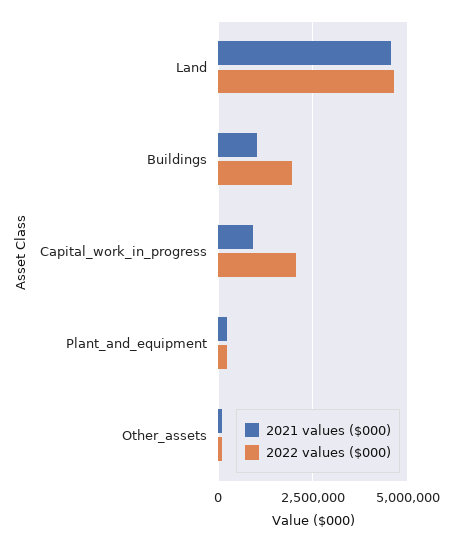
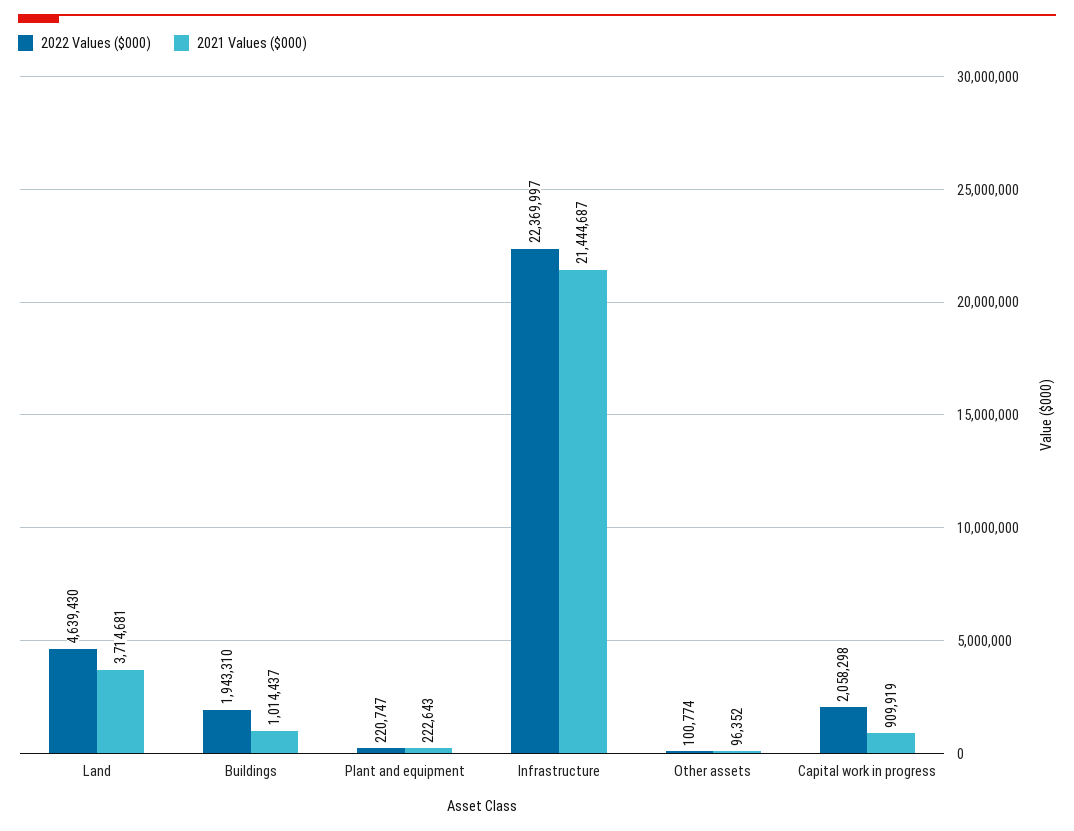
  {
    "2021 values ($000)": {
-     "Land": 4500000,
+     "Land": 3714681,
      "Buildings": 1014437,
      "Capital_work_in_progress": 909919,
      "Plant_and_equipment": 222643,
-     "Other_assets": 96352
+     "Other_assets": 96352,
+     "Infrastructure": 21444687
    },
    "2022 values ($000)": {
      "Land": 4639430,
      "Buildings": 1943310,
      "Capital_work_in_progress": 2058298,
      "Plant_and_equipment": 220747,
-     "Other_assets": 100774
+     "Other_assets": 100774,
+     "Infrastructure": 22369997
    }
  }

